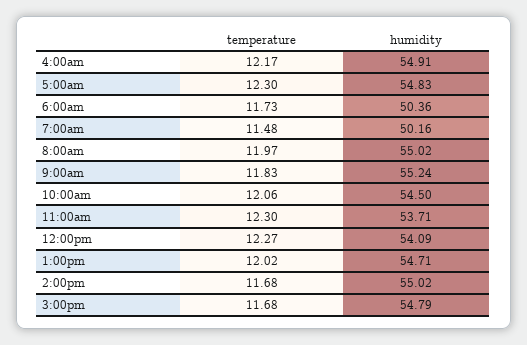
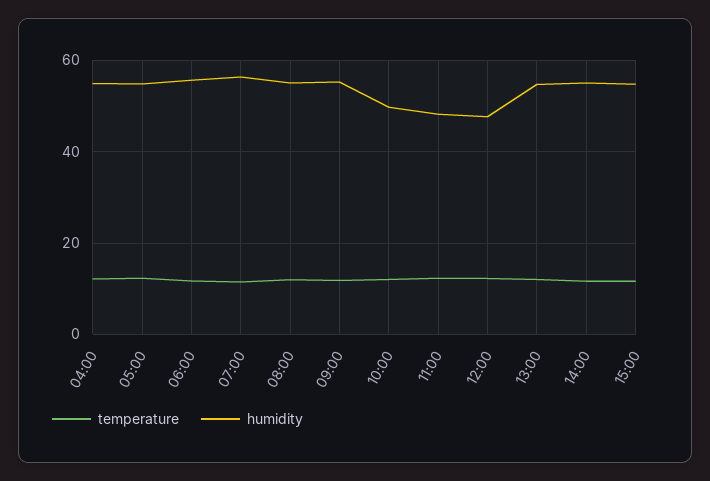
  {
    "temperature": {
      "4:00am": 12.17,
      "5:00am": 12.3,
      "6:00am": 11.73,
      "7:00am": 11.48,
      "8:00am": 11.97,
      "9:00am": 11.83,
      "10:00am": 12.06,
      "11:00am": 12.3,
      "12:00pm": 12.27,
      "1:00pm": 12.02,
      "2:00pm": 11.68,
      "3:00pm": 11.68
    },
    "humidity": {
      "4:00am": 54.91,
      "5:00am": 54.83,
-     "6:00am": 50.36,
+     "6:00am": 56,
-     "7:00am": 50.16,
+     "7:00am": 56,
      "8:00am": 55.02,
      "9:00am": 55.24,
-     "10:00am": 54.5,
+     "10:00am": 50,
-     "11:00am": 53.71,
+     "11:00am": 48,
-     "12:00pm": 54.09,
+     "12:00pm": 48,
      "1:00pm": 54.71,
      "2:00pm": 55.02,
      "3:00pm": 54.79
    }
  }

